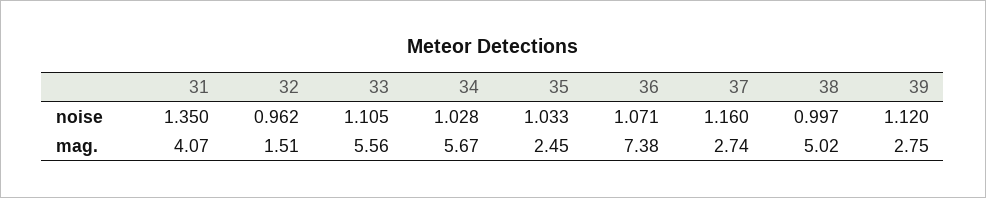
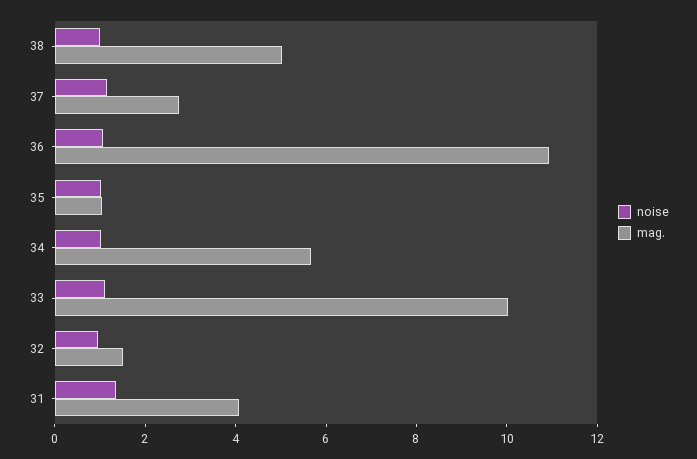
  {
    "noise": {
      "31": 1.35,
      "32": 0.962,
      "33": 1.105,
      "34": 1.028,
      "35": 1.033,
      "36": 1.071,
      "37": 1.16,
-     "38": 0.997,
+     "38": 0.997
-     "39": 1.12
    },
    "mag.": {
      "31": 4.07,
      "32": 1.51,
-     "33": 5.56,
+     "33": 10,
      "34": 5.67,
-     "35": 2.45,
+     "35": 1,
-     "36": 7.38,
+     "36": 11,
      "37": 2.74,
-     "38": 5.02,
+     "38": 5.02
-     "39": 2.75
    }
  }

